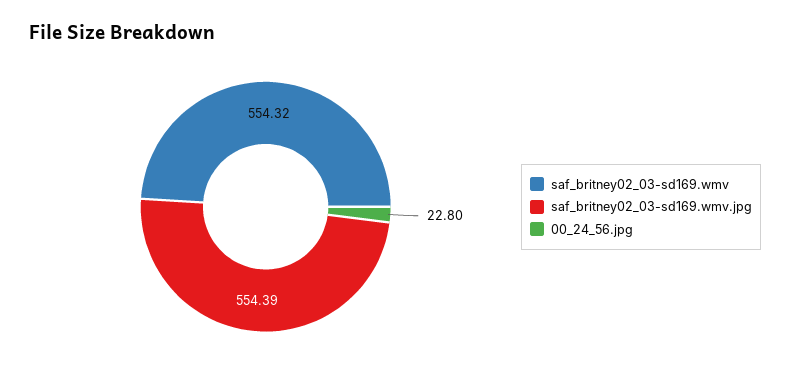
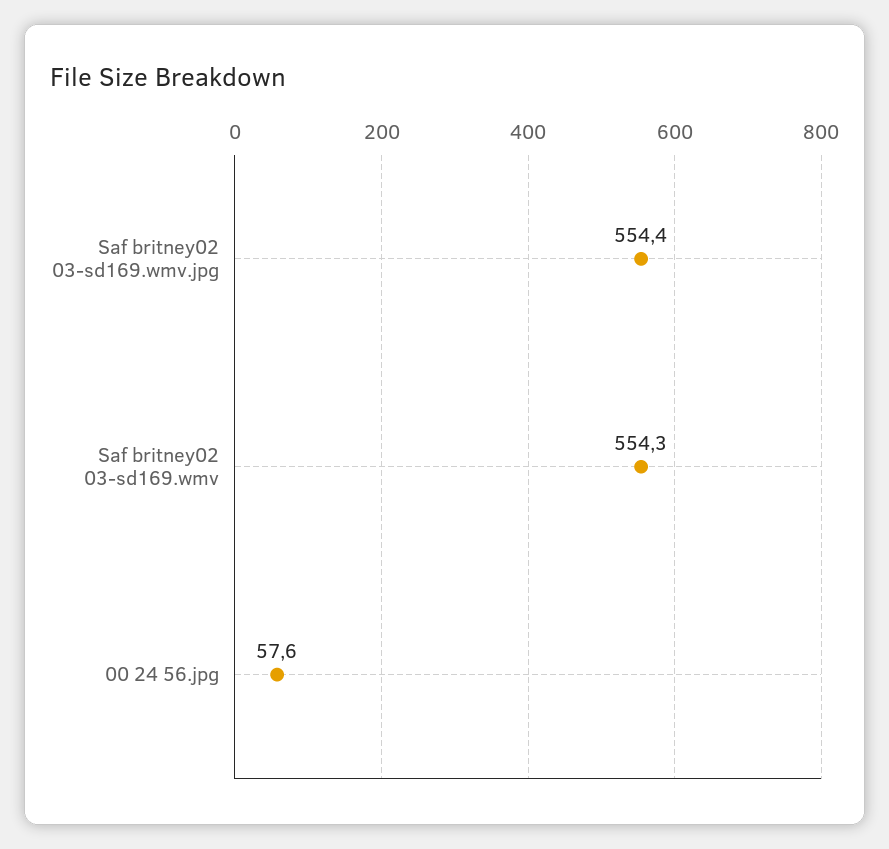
  {
    "saf_britney02_03-sd169.wmv": 554.32,
    "saf_britney02_03-sd169.wmv.jpg": 554.39,
-   "00_24_56.jpg": 22.8
+   "00_24_56.jpg": 57.6
  }

